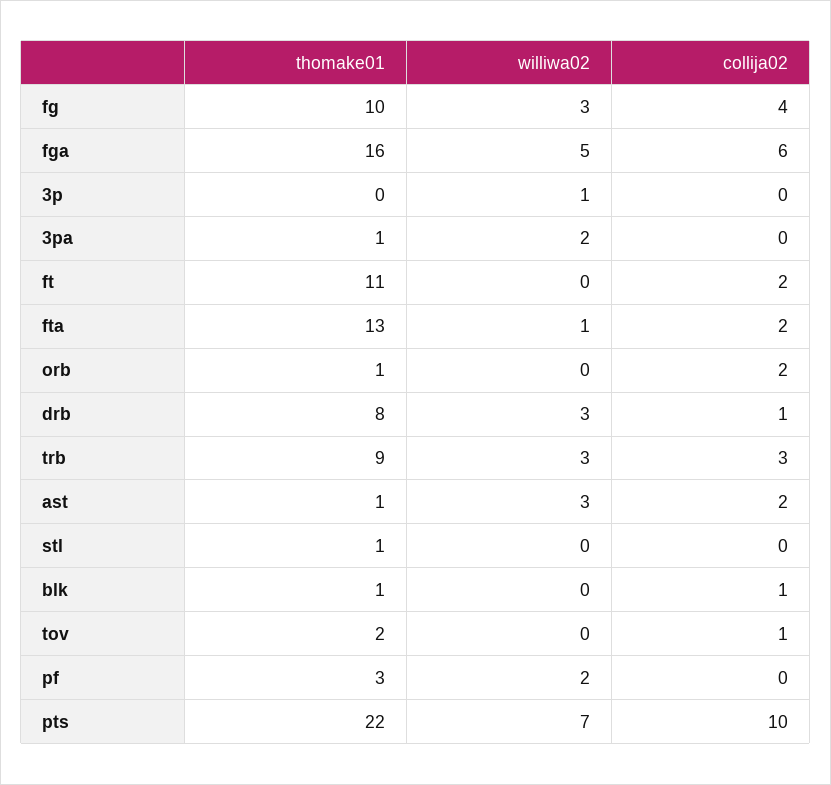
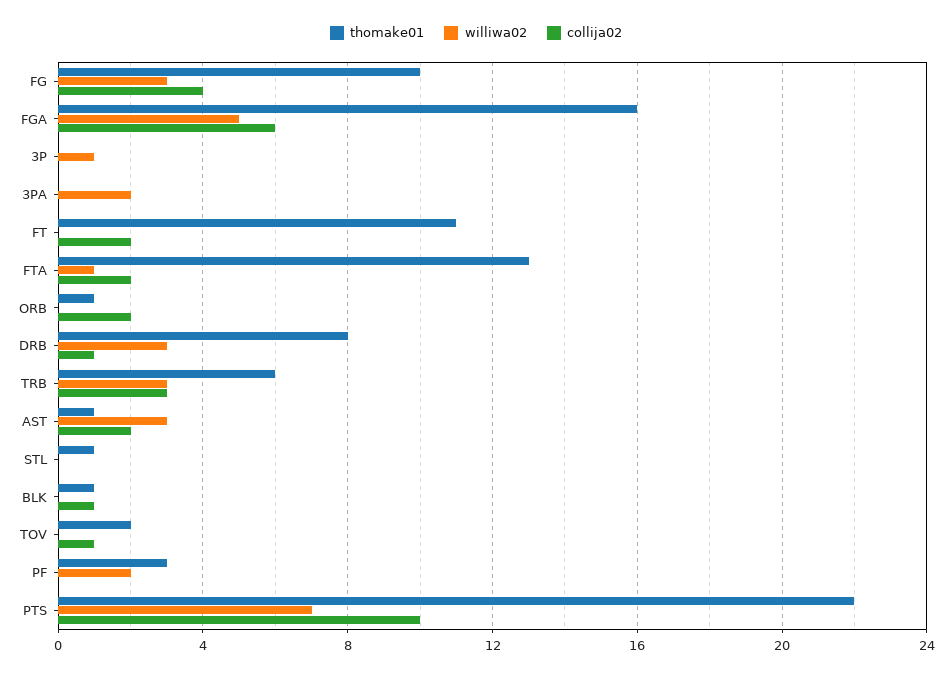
  {
    "thomake01": {
      "fg": 10,
      "fga": 16,
      "3p": 0,
-     "3pa": 1,
+     "3pa": 0,
      "ft": 11,
      "fta": 13,
      "orb": 1,
      "drb": 8,
-     "trb": 9,
+     "trb": 6,
      "ast": 1,
      "stl": 1,
      "blk": 1,
      "tov": 2,
      "pf": 3,
      "pts": 22
    },
    "williwa02": {
      "fg": 3,
      "fga": 5,
      "3p": 1,
      "3pa": 2,
      "ft": 0,
      "fta": 1,
      "orb": 0,
      "drb": 3,
      "trb": 3,
      "ast": 3,
      "stl": 0,
      "blk": 0,
      "tov": 0,
      "pf": 2,
      "pts": 7
    },
    "collija02": {
      "fg": 4,
      "fga": 6,
      "3p": 0,
      "3pa": 0,
      "ft": 2,
      "fta": 2,
      "orb": 2,
      "drb": 1,
      "trb": 3,
      "ast": 2,
      "stl": 0,
      "blk": 1,
      "tov": 1,
      "pf": 0,
      "pts": 10
    }
  }

